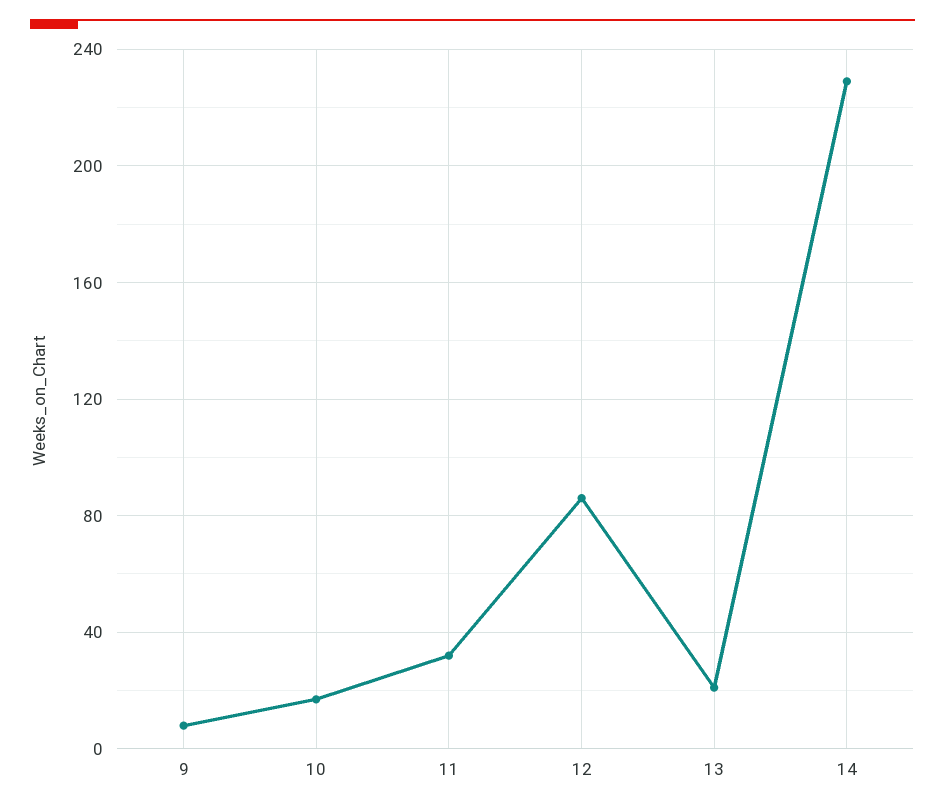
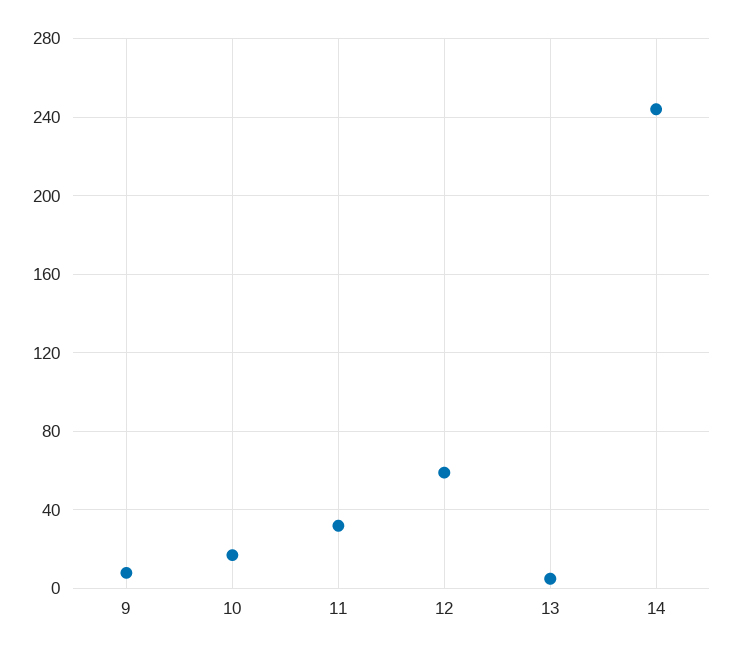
  {
    "9": 10,
    "10": 15,
    "11": 30,
-   "12": 85,
+   "12": 60,
-   "13": 20,
+   "13": 5,
-   "14": 230
+   "14": 245
  }

